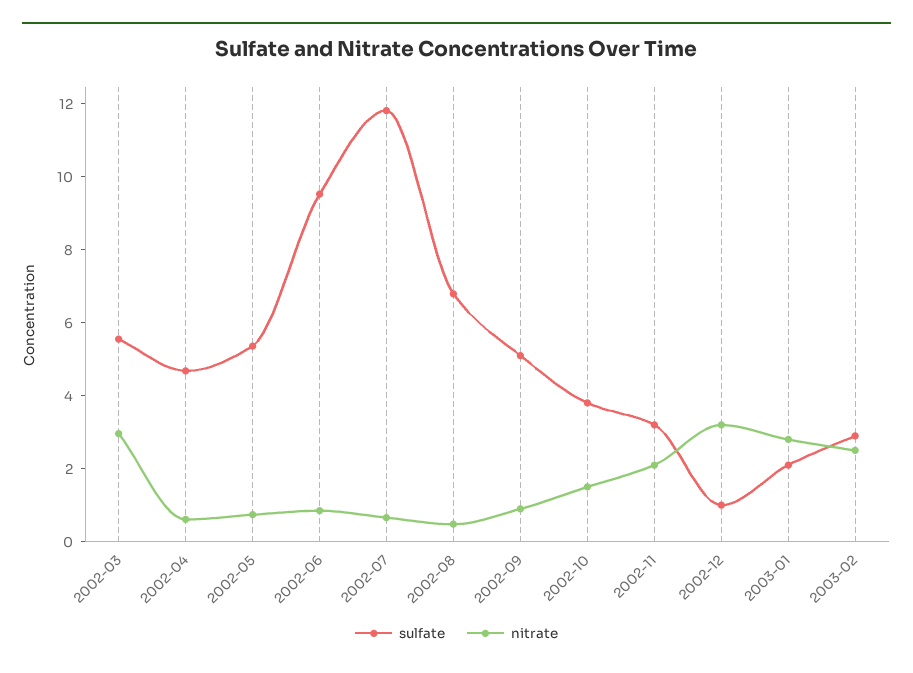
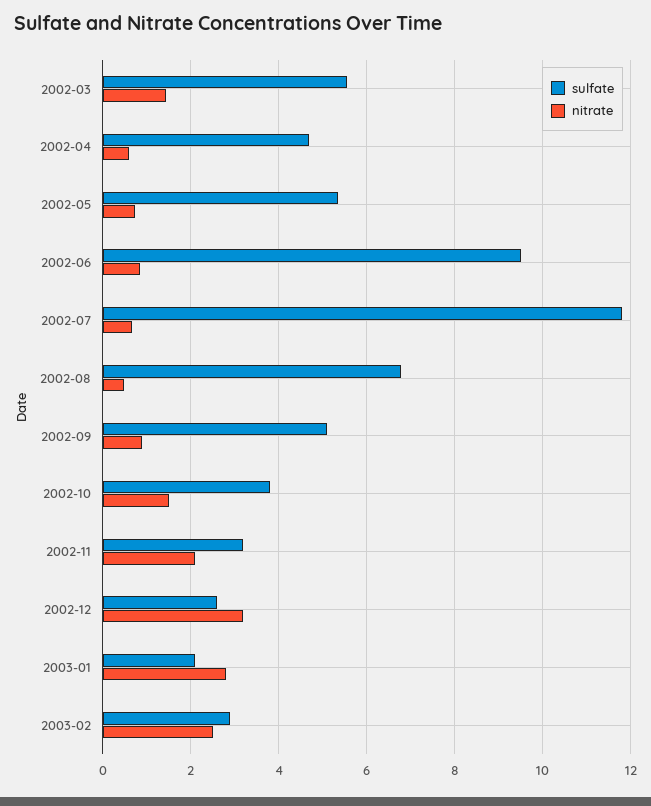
  {
    "sulfate": {
      "2002-03": 5.6,
      "2002-04": 4.6,
      "2002-05": 5.4,
      "2002-06": 9.6,
      "2002-07": 11.8,
      "2002-08": 6.8,
      "2002-09": 5.2,
      "2002-10": 3.8,
      "2002-11": 3.2,
-     "2002-12": 1,
+     "2002-12": 2.6,
      "2003-01": 2.2,
      "2003-02": 3
    },
    "nitrate": {
-     "2002-03": 3,
+     "2002-03": 1.4,
      "2002-04": 0.6,
      "2002-05": 0.8,
      "2002-06": 0.8,
      "2002-07": 0.6,
      "2002-08": 0.4,
      "2002-09": 1,
      "2002-10": 1.6,
      "2002-11": 2.2,
      "2002-12": 3.2,
      "2003-01": 2.8,
      "2003-02": 2.6
    }
  }

